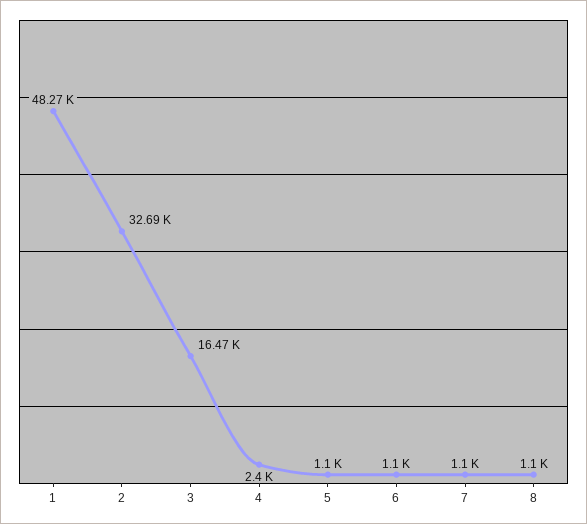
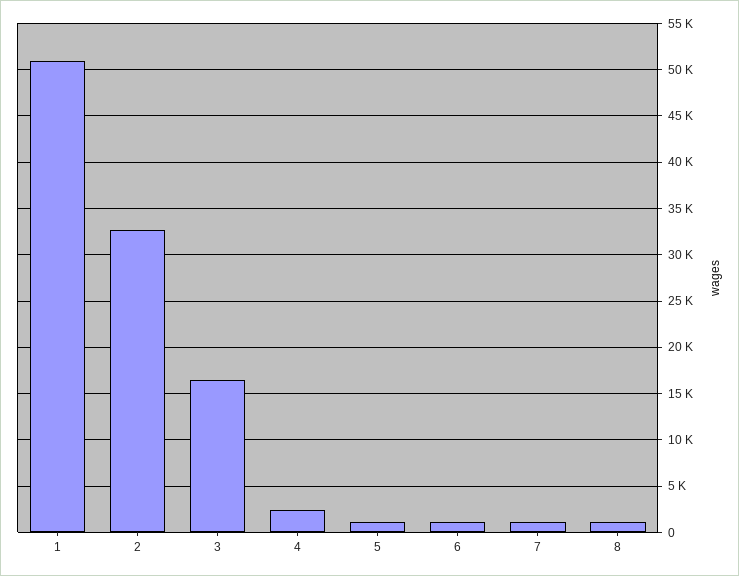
  {
-   "1": 48270,
+   "1": 51000,
    "2": 32690,
    "3": 16470,
    "4": 2400,
    "5": 1100,
    "6": 1100,
    "7": 1100,
    "8": 1100
  }

